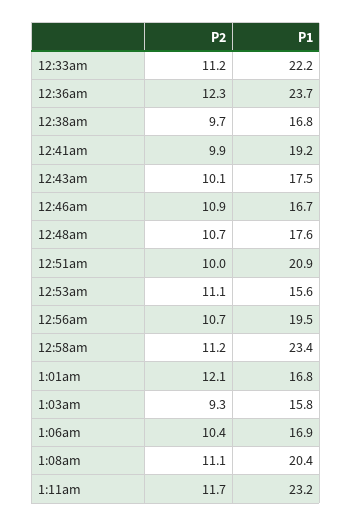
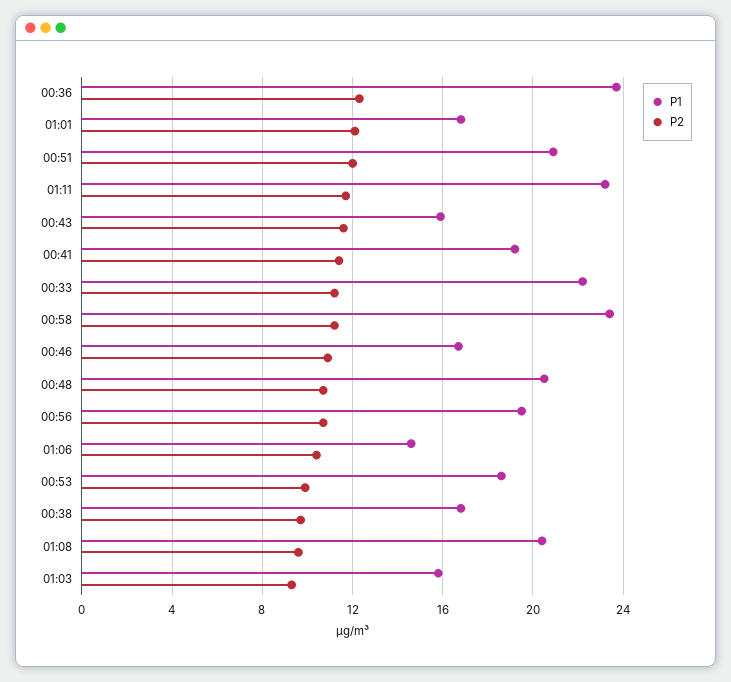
  {
    "P2": {
      "12:33am": 11.2,
      "12:36am": 12.3,
      "12:38am": 9.7,
-     "12:41am": 9.9,
+     "12:41am": 11.5,
-     "12:43am": 10.1,
+     "12:43am": 11.5,
      "12:46am": 10.9,
      "12:48am": 10.7,
-     "12:51am": 10,
+     "12:51am": 12,
-     "12:53am": 11.1,
+     "12:53am": 10,
      "12:56am": 10.7,
      "12:58am": 11.2,
      "1:01am": 12.1,
      "1:03am": 9.3,
      "1:06am": 10.4,
-     "1:08am": 11.1,
+     "1:08am": 9.5,
      "1:11am": 11.7
    },
    "P1": {
      "12:33am": 22.2,
      "12:36am": 23.7,
      "12:38am": 16.8,
      "12:41am": 19.2,
-     "12:43am": 17.5,
+     "12:43am": 16,
      "12:46am": 16.7,
-     "12:48am": 17.6,
+     "12:48am": 20.5,
      "12:51am": 20.9,
-     "12:53am": 15.6,
+     "12:53am": 18.5,
      "12:56am": 19.5,
      "12:58am": 23.4,
      "1:01am": 16.8,
      "1:03am": 15.8,
-     "1:06am": 16.9,
+     "1:06am": 14.5,
      "1:08am": 20.4,
      "1:11am": 23.2
    }
  }

